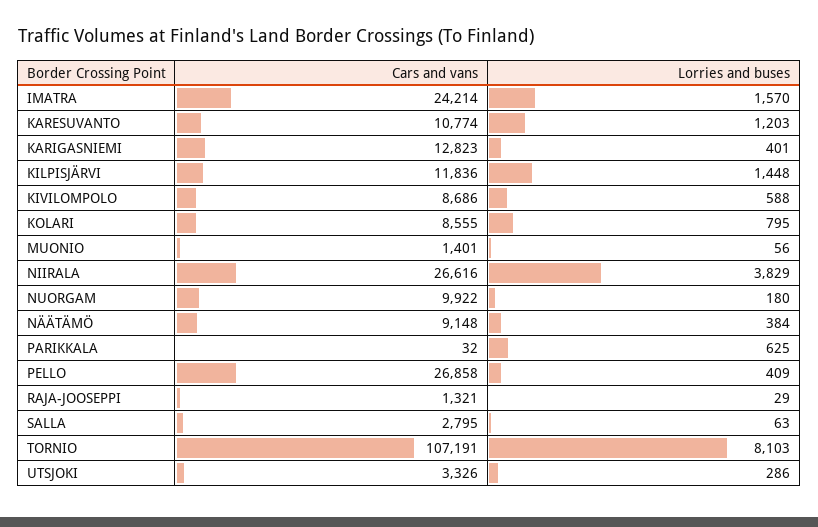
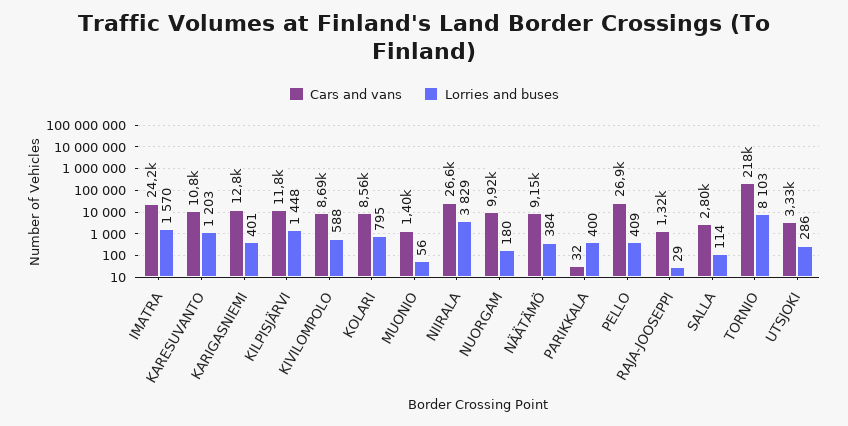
  {
    "Cars and vans": {
      "IMATRA": 24214,
      "KARESUVANTO": 10774,
      "KARIGASNIEMI": 12823,
      "KILPISJÄRVI": 11836,
      "KIVILOMPOLO": 8686,
      "KOLARI": 8555,
      "MUONIO": 1401,
      "NIIRALA": 26616,
      "NUORGAM": 9922,
      "NÄÄTÄMÖ": 9148,
      "PARIKKALA": 32,
      "PELLO": 26858,
      "RAJA-JOOSEPPI": 1321,
      "SALLA": 2795,
-     "TORNIO": 107191,
+     "TORNIO": 218000,
      "UTSJOKI": 3326
    },
    "Lorries and buses": {
      "IMATRA": 1570,
      "KARESUVANTO": 1203,
      "KARIGASNIEMI": 401,
      "KILPISJÄRVI": 1448,
      "KIVILOMPOLO": 588,
      "KOLARI": 795,
      "MUONIO": 56,
      "NIIRALA": 3829,
      "NUORGAM": 180,
      "NÄÄTÄMÖ": 384,
-     "PARIKKALA": 625,
+     "PARIKKALA": 400,
      "PELLO": 409,
      "RAJA-JOOSEPPI": 29,
-     "SALLA": 63,
+     "SALLA": 114,
      "TORNIO": 8103,
      "UTSJOKI": 286
    }
  }

